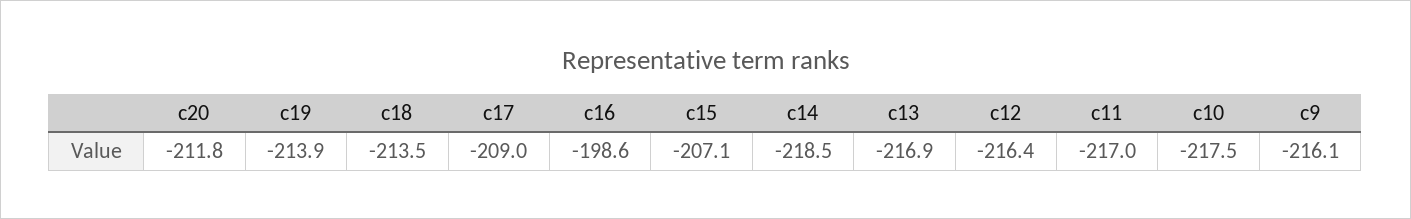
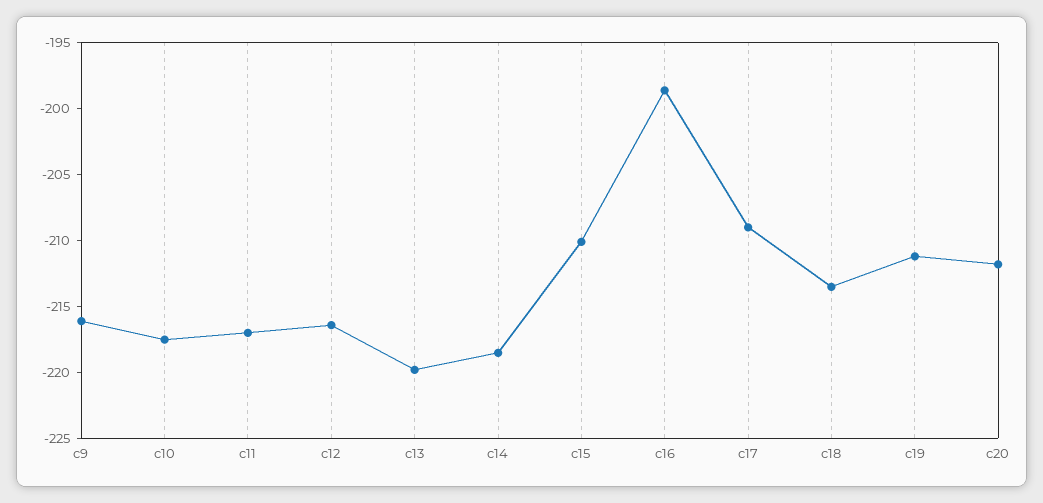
  {
    "c20": -211.8,
-   "c19": -213.9,
+   "c19": -211,
    "c18": -213.5,
    "c17": -209,
    "c16": -198.6,
-   "c15": -207.1,
+   "c15": -210,
    "c14": -218.5,
-   "c13": -216.9,
+   "c13": -220,
    "c12": -216.4,
    "c11": -217,
    "c10": -217.5,
    "c9": -216.1
  }

